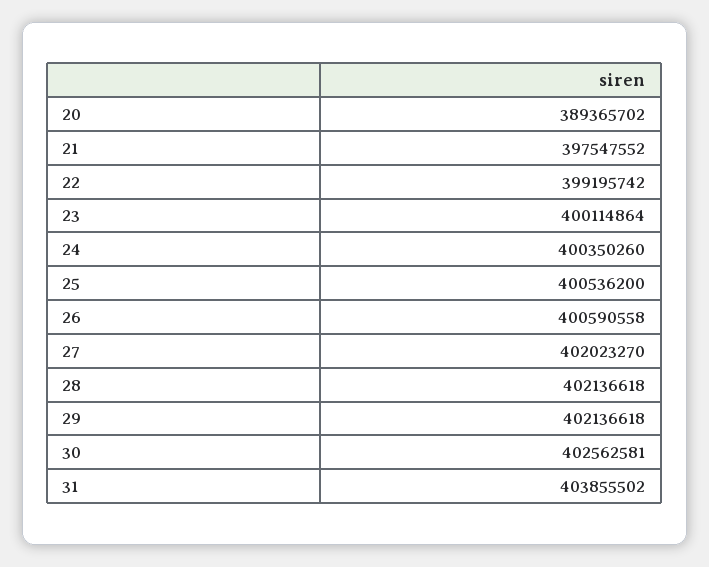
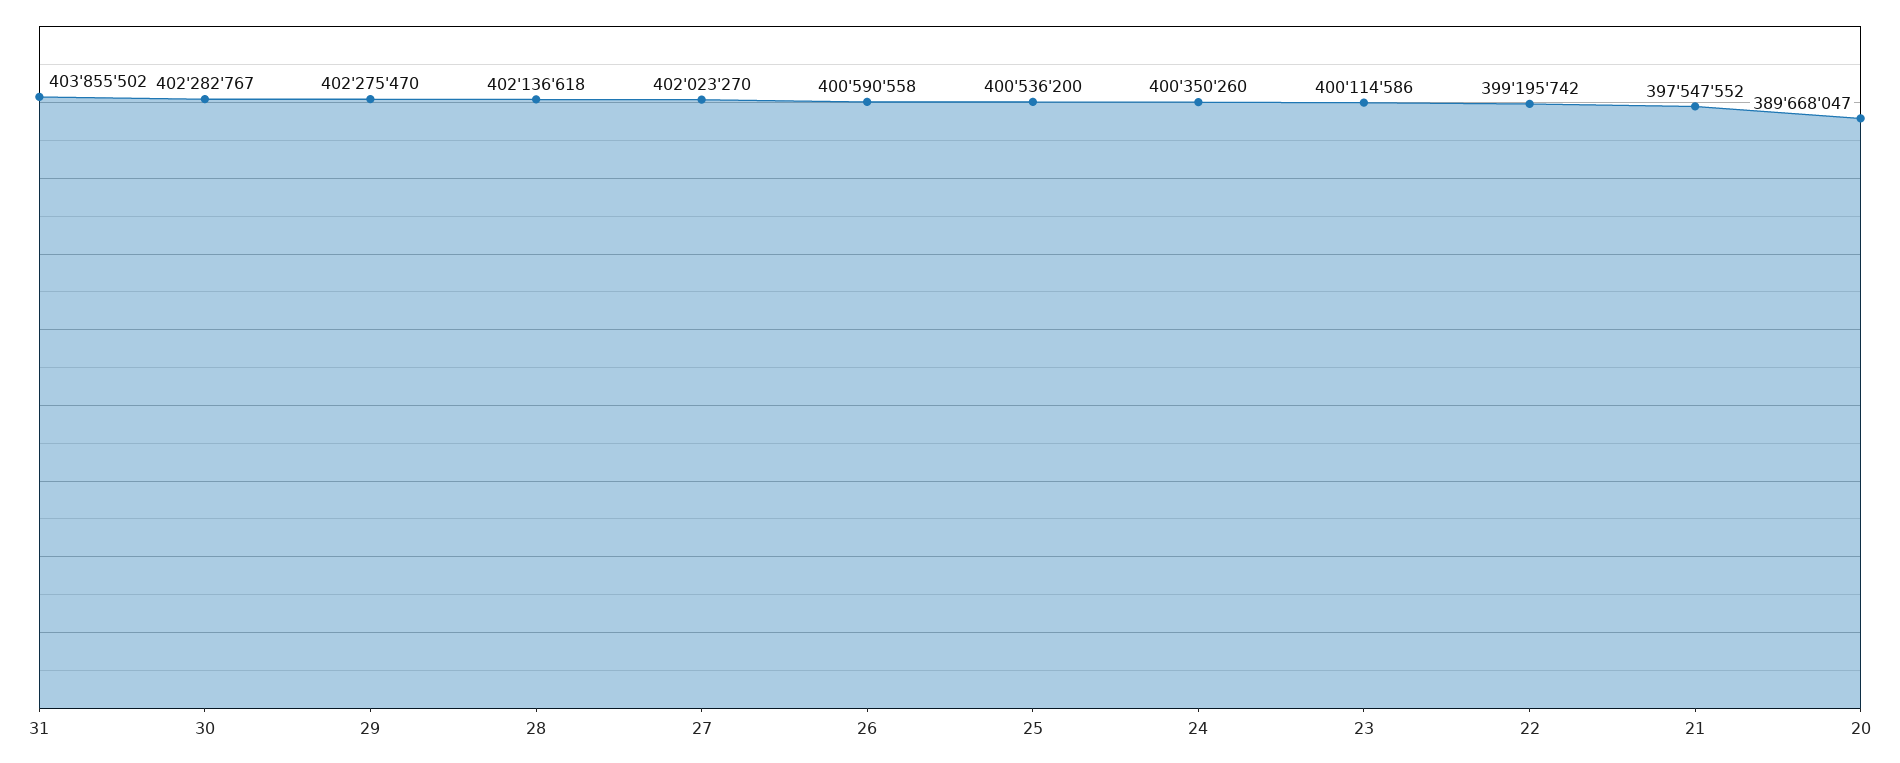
  {
-   "20": 389365702,
+   "20": 389668047,
    "21": 397547552,
    "22": 399195742,
-   "23": 400114864,
+   "23": 400114586,
    "24": 400350260,
    "25": 400536200,
    "26": 400590558,
    "27": 402023270,
    "28": 402136618,
-   "29": 402136618,
+   "29": 402275470,
-   "30": 402562581,
+   "30": 402282767,
    "31": 403855502
  }

